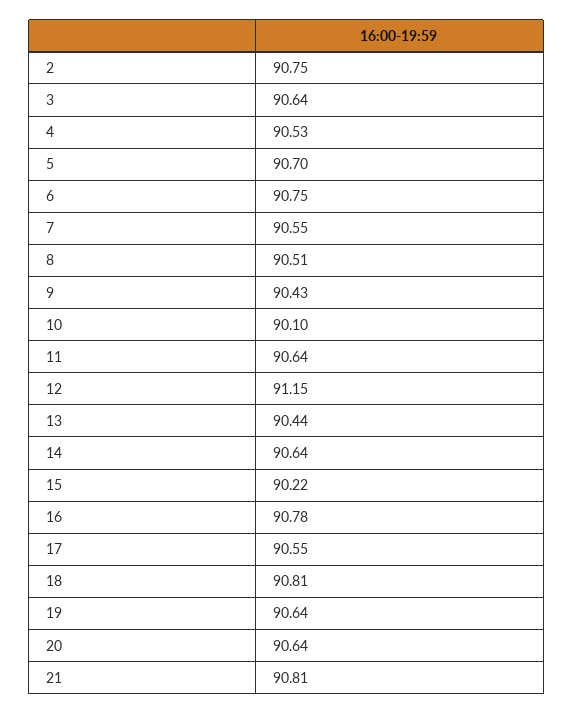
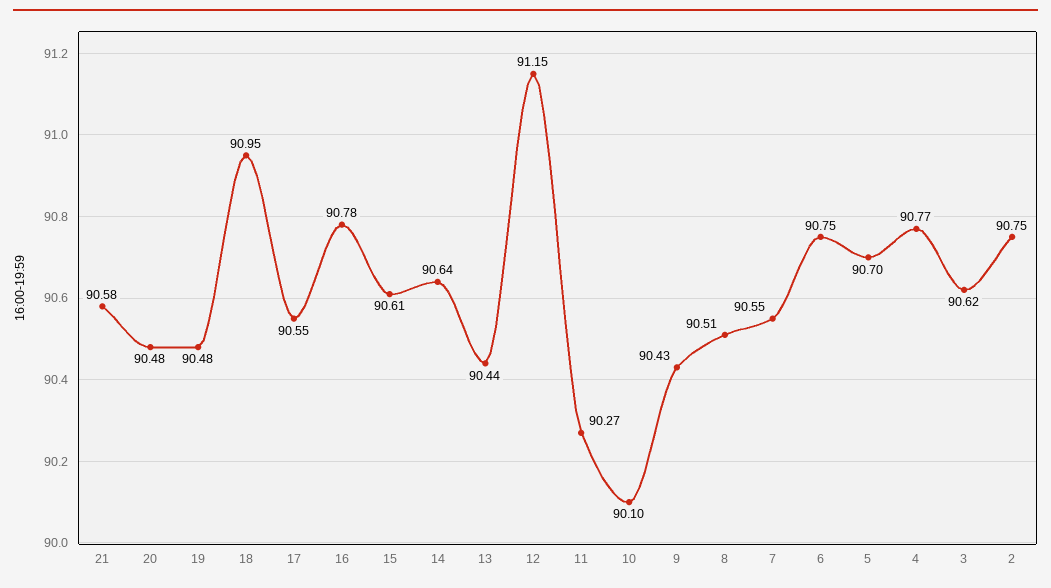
  {
    "2": 90.75,
-   "3": 90.64,
+   "3": 90.62,
-   "4": 90.53,
+   "4": 90.77,
    "5": 90.7,
    "6": 90.75,
    "7": 90.55,
    "8": 90.51,
    "9": 90.43,
    "10": 90.1,
-   "11": 90.64,
+   "11": 90.27,
    "12": 91.15,
    "13": 90.44,
    "14": 90.64,
-   "15": 90.22,
+   "15": 90.61,
    "16": 90.78,
    "17": 90.55,
-   "18": 90.81,
+   "18": 90.95,
-   "19": 90.64,
+   "19": 90.48,
-   "20": 90.64,
+   "20": 90.48,
-   "21": 90.81
+   "21": 90.58
  }

